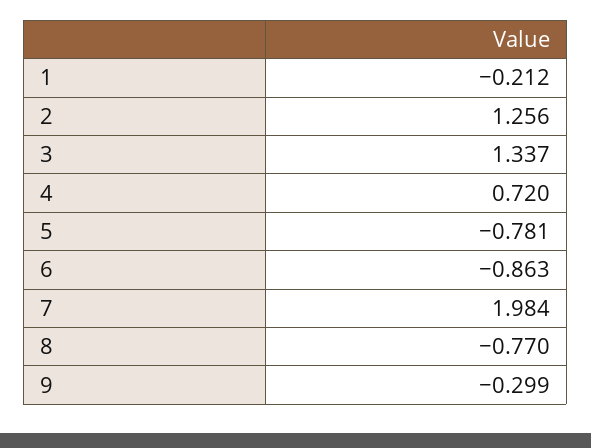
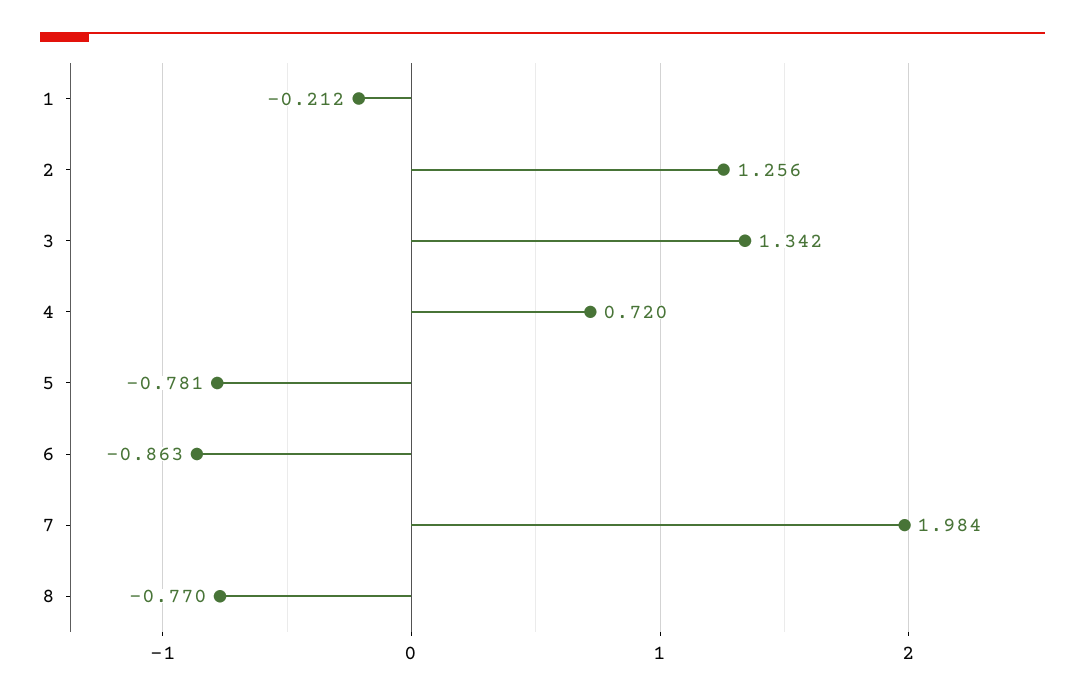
  {
    "1": -0.212,
    "2": 1.256,
-   "3": 1.337,
+   "3": 1.342,
    "4": 0.72,
    "5": -0.781,
    "6": -0.863,
    "7": 1.984,
-   "8": -0.77,
+   "8": -0.77
-   "9": -0.299
  }

